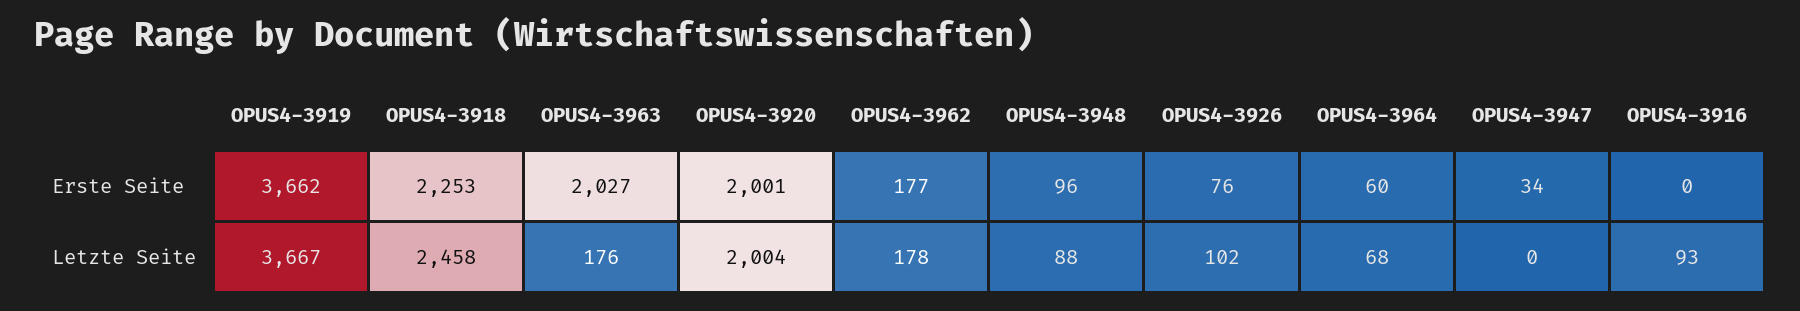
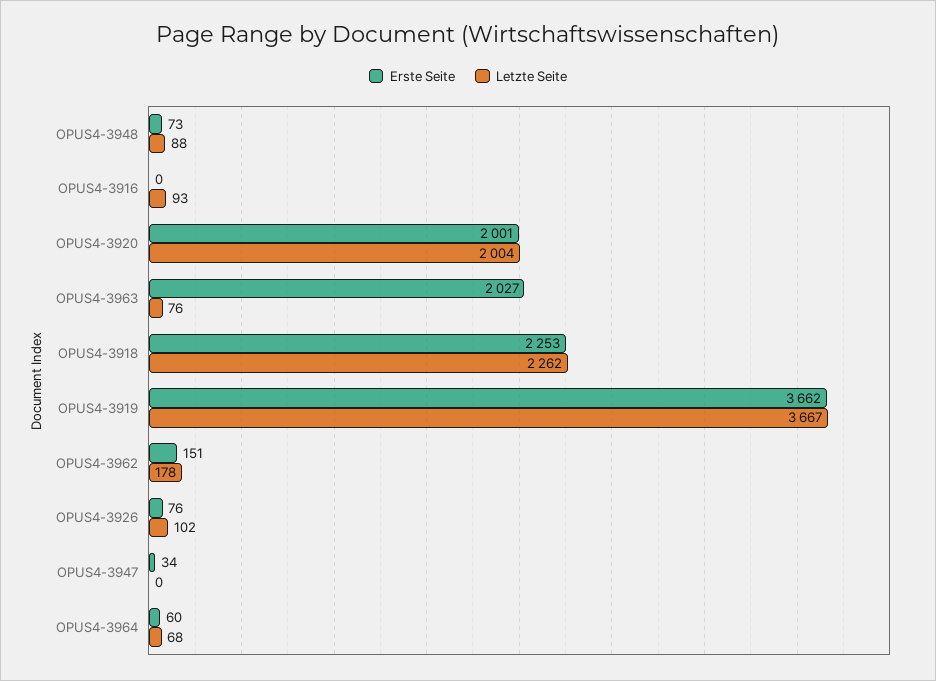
  {
    "Erste Seite": {
      "OPUS4-3919": 3662,
      "OPUS4-3918": 2253,
      "OPUS4-3963": 2027,
      "OPUS4-3920": 2001,
-     "OPUS4-3962": 177,
+     "OPUS4-3962": 151,
-     "OPUS4-3948": 96,
+     "OPUS4-3948": 73,
      "OPUS4-3926": 76,
      "OPUS4-3964": 60,
      "OPUS4-3947": 34,
      "OPUS4-3916": 0
    },
    "Letzte Seite": {
      "OPUS4-3919": 3667,
-     "OPUS4-3918": 2458,
+     "OPUS4-3918": 2262,
-     "OPUS4-3963": 176,
+     "OPUS4-3963": 76,
      "OPUS4-3920": 2004,
      "OPUS4-3962": 178,
      "OPUS4-3948": 88,
      "OPUS4-3926": 102,
      "OPUS4-3964": 68,
      "OPUS4-3947": 0,
      "OPUS4-3916": 93
    }
  }

